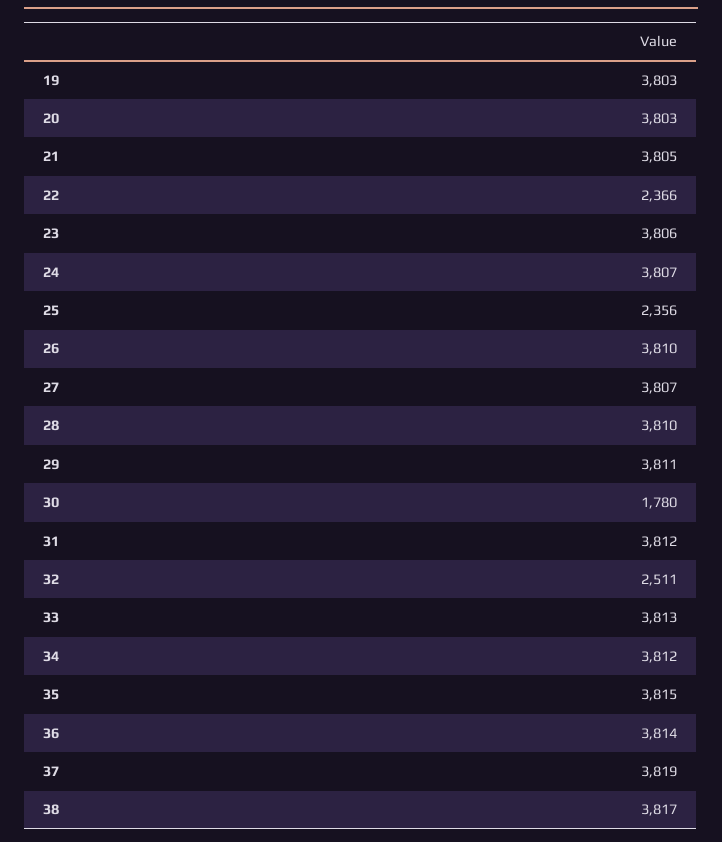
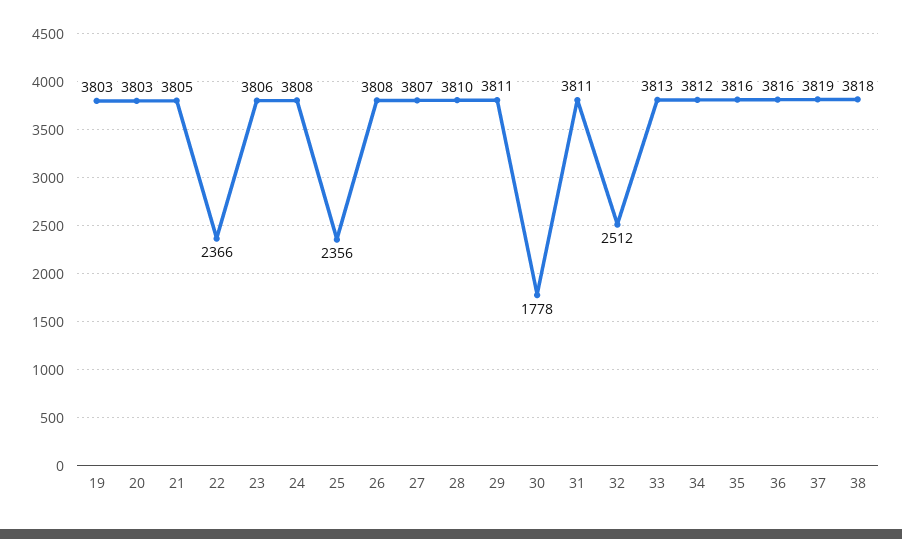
  {
    "19": 3803,
    "20": 3803,
    "21": 3805,
    "22": 2366,
    "23": 3806,
-   "24": 3807,
+   "24": 3808,
    "25": 2356,
-   "26": 3810,
+   "26": 3808,
    "27": 3807,
    "28": 3810,
    "29": 3811,
-   "30": 1780,
+   "30": 1778,
-   "31": 3812,
+   "31": 3811,
-   "32": 2511,
+   "32": 2512,
    "33": 3813,
    "34": 3812,
-   "35": 3815,
+   "35": 3816,
-   "36": 3814,
+   "36": 3816,
    "37": 3819,
-   "38": 3817
+   "38": 3818
  }

